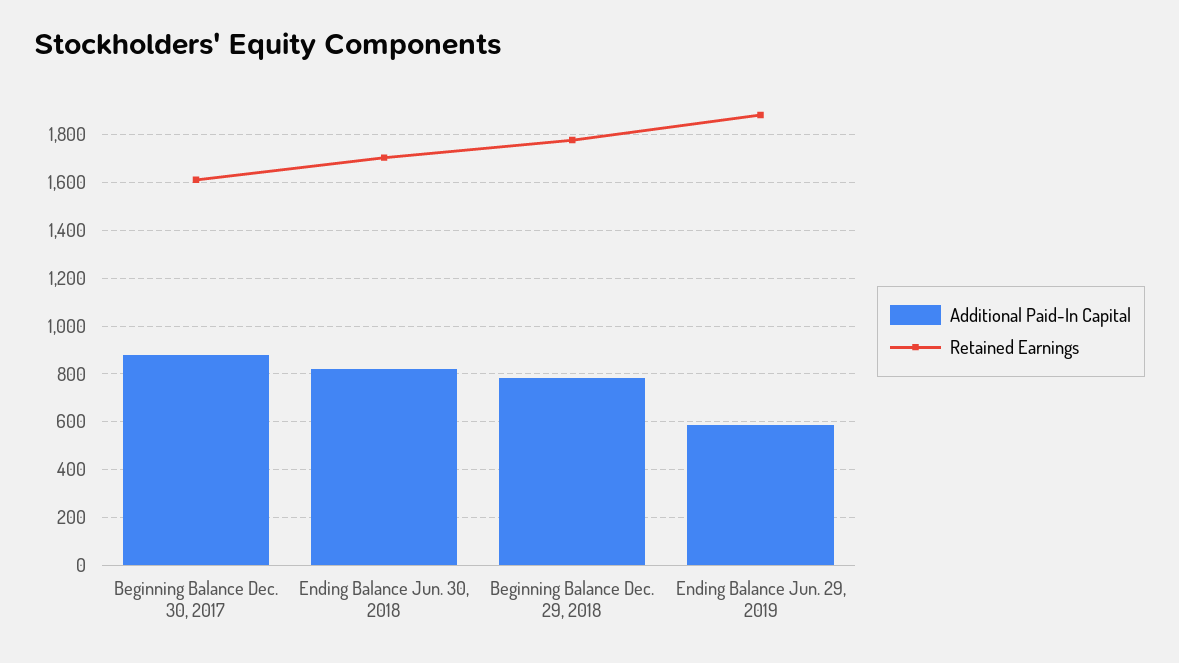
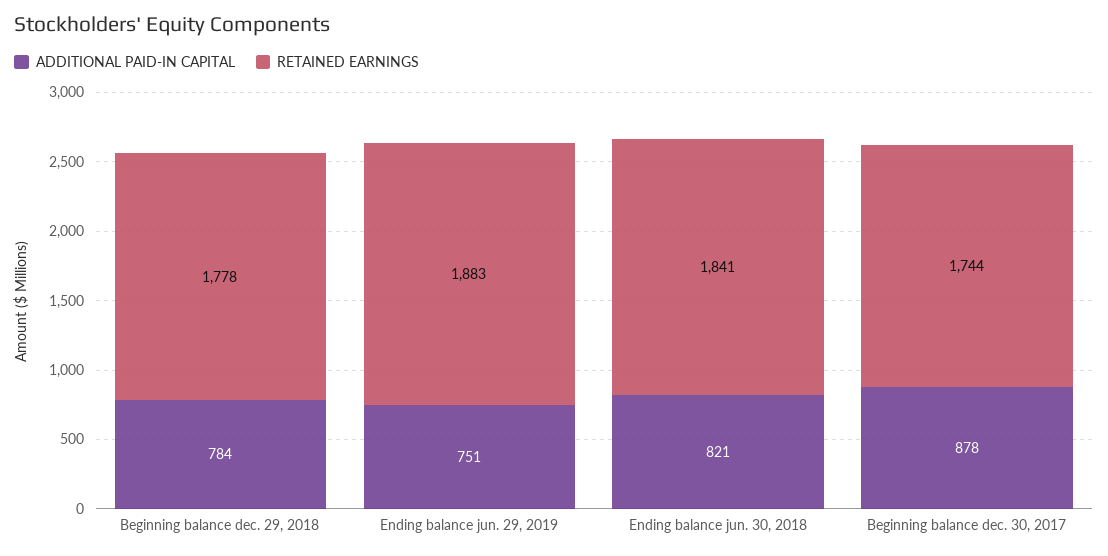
  {
    "Additional Paid-In Capital": {
      "Beginning Balance Dec. 30, 2017": 878,
      "Ending Balance Jun. 30, 2018": 821,
      "Beginning Balance Dec. 29, 2018": 784,
-     "Ending Balance Jun. 29, 2019": 600
+     "Ending Balance Jun. 29, 2019": 751
    },
    "Retained Earnings": {
-     "Beginning Balance Dec. 30, 2017": 1600,
+     "Beginning Balance Dec. 30, 2017": 1744,
-     "Ending Balance Jun. 30, 2018": 1700,
+     "Ending Balance Jun. 30, 2018": 1841,
      "Beginning Balance Dec. 29, 2018": 1778,
      "Ending Balance Jun. 29, 2019": 1883
    }
  }

